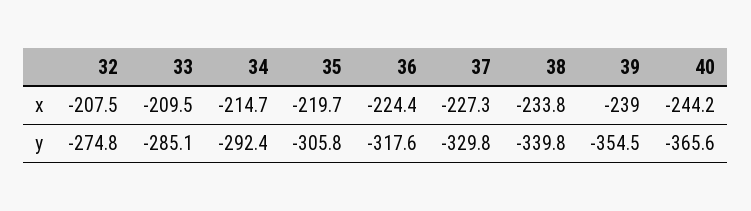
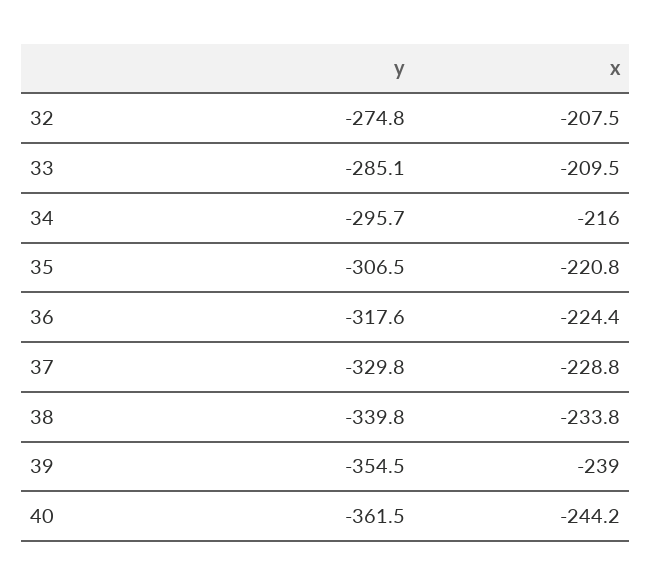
  {
    "32": {
      "x": -207.5,
      "y": -274.8
    },
    "33": {
      "x": -209.5,
      "y": -285.1
    },
    "34": {
-     "x": -214.7,
+     "x": -216,
-     "y": -292.4
+     "y": -295.7
    },
    "35": {
-     "x": -219.7,
+     "x": -220.8,
-     "y": -305.8
+     "y": -306.5
    },
    "36": {
      "x": -224.4,
      "y": -317.6
    },
    "37": {
-     "x": -227.3,
+     "x": -228.8,
      "y": -329.8
    },
    "38": {
      "x": -233.8,
      "y": -339.8
    },
    "39": {
      "x": -239,
      "y": -354.5
    },
    "40": {
      "x": -244.2,
-     "y": -365.6
+     "y": -361.5
    }
  }

